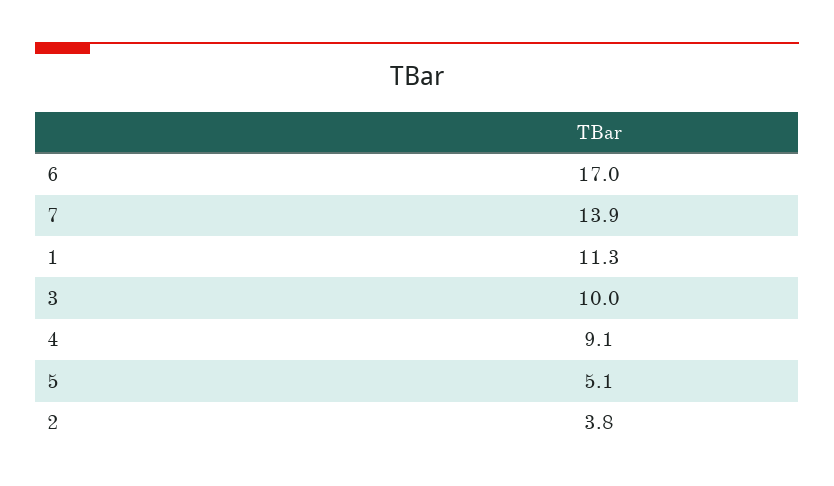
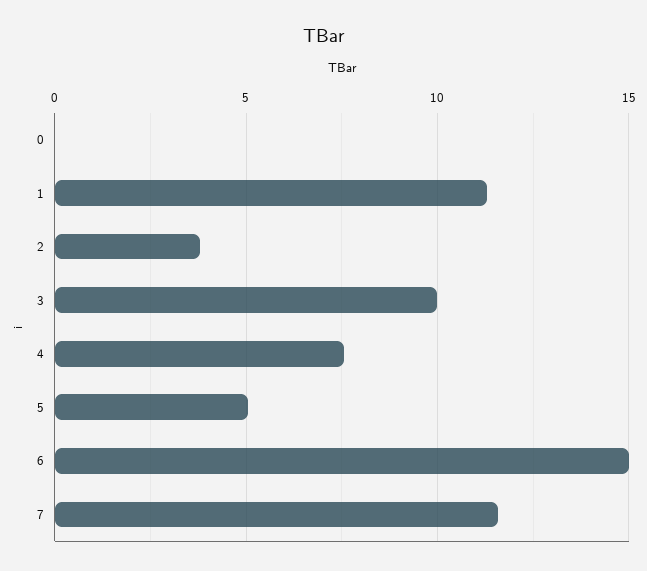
  {
-   "6": 17,
+   "6": 15,
-   "7": 13.9,
+   "7": 11.5,
    "1": 11.3,
    "3": 10,
-   "4": 9.1,
+   "4": 7.5,
    "5": 5.1,
-   "2": 3.8
+   "2": 3.8,
+   "0": 0
  }

